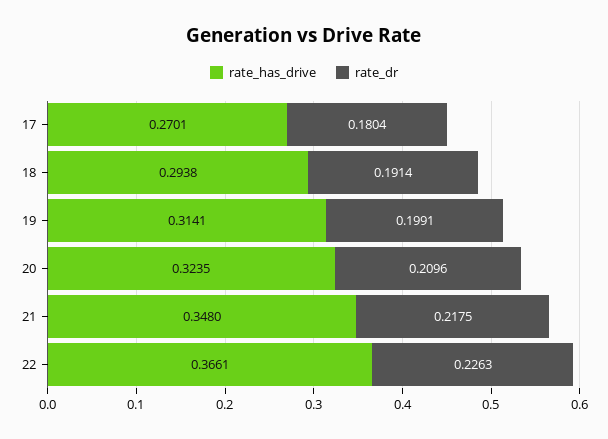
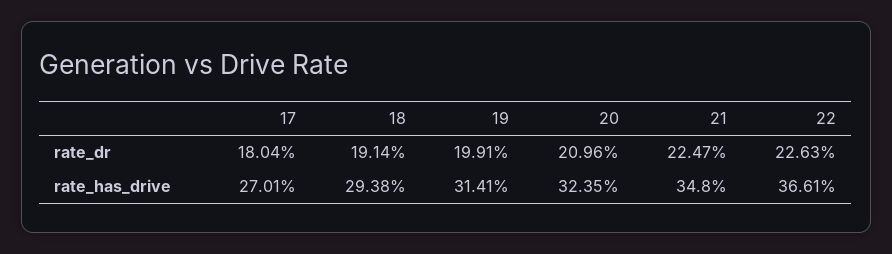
  {
    "rate_has_drive": {
      "17": 0.2701,
      "18": 0.2938,
      "19": 0.3141,
      "20": 0.3235,
      "21": 0.348,
      "22": 0.3661
    },
    "rate_dr": {
      "17": 0.1804,
      "18": 0.1914,
      "19": 0.1991,
      "20": 0.2096,
-     "21": 0.2175,
+     "21": 0.2247,
      "22": 0.2263
    }
  }

